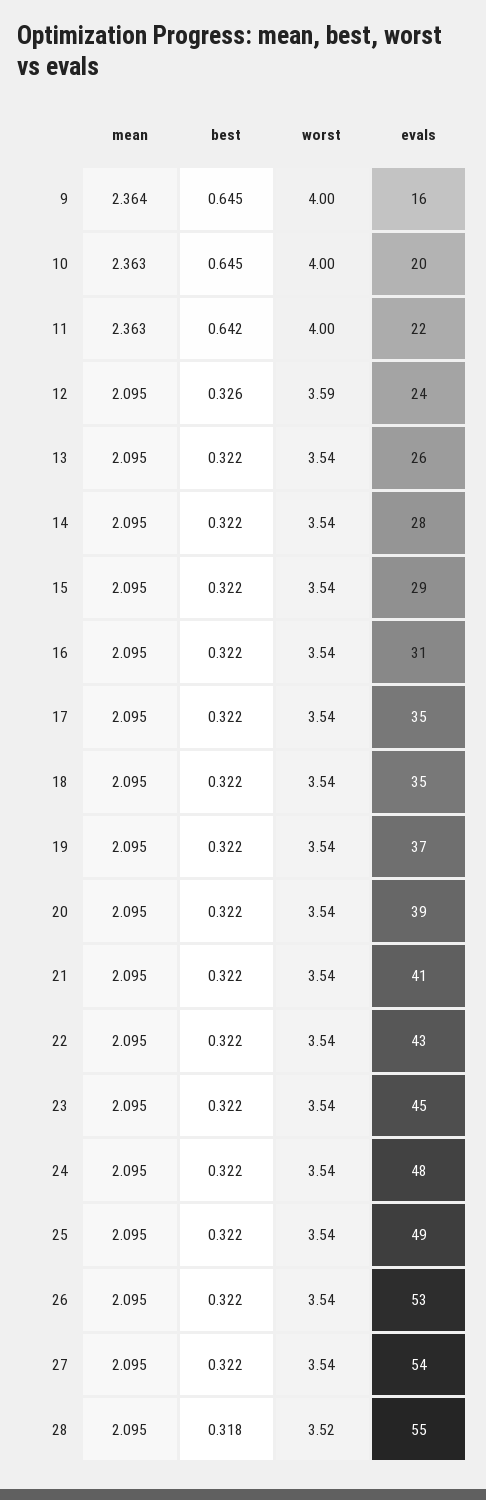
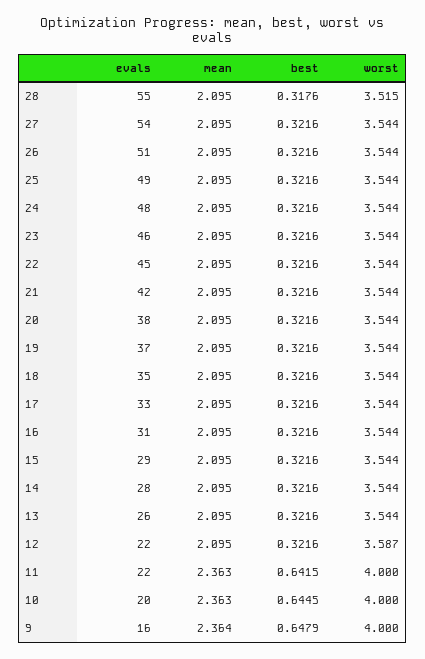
  {
    "mean": {
      "9": 2.364,
      "10": 2.363,
      "11": 2.363,
      "12": 2.095,
      "13": 2.095,
      "14": 2.095,
      "15": 2.095,
      "16": 2.095,
      "17": 2.095,
      "18": 2.095,
      "19": 2.095,
      "20": 2.095,
      "21": 2.095,
      "22": 2.095,
      "23": 2.095,
      "24": 2.095,
      "25": 2.095,
      "26": 2.095,
      "27": 2.095,
      "28": 2.095
    },
    "best": {
-     "9": 0.645,
+     "9": 0.6479,
      "10": 0.6445,
      "11": 0.6415,
-     "12": 0.326,
+     "12": 0.3216,
      "13": 0.3216,
      "14": 0.3216,
      "15": 0.3216,
      "16": 0.3216,
      "17": 0.3216,
      "18": 0.3216,
      "19": 0.3216,
      "20": 0.3216,
      "21": 0.3216,
      "22": 0.3216,
      "23": 0.3216,
      "24": 0.3216,
      "25": 0.3216,
      "26": 0.3216,
      "27": 0.3216,
      "28": 0.3176
    },
    "worst": {
      "9": 4,
      "10": 4,
      "11": 4,
      "12": 3.587,
      "13": 3.544,
      "14": 3.544,
      "15": 3.544,
      "16": 3.544,
      "17": 3.544,
      "18": 3.544,
      "19": 3.544,
      "20": 3.544,
      "21": 3.544,
      "22": 3.544,
      "23": 3.544,
      "24": 3.544,
      "25": 3.544,
      "26": 3.544,
      "27": 3.544,
      "28": 3.515
    },
    "evals": {
      "9": 16,
      "10": 20,
      "11": 22,
-     "12": 24,
+     "12": 22,
      "13": 26,
      "14": 28,
      "15": 29,
      "16": 31,
-     "17": 35,
+     "17": 33,
      "18": 35,
      "19": 37,
-     "20": 39,
+     "20": 38,
-     "21": 41,
+     "21": 42,
-     "22": 43,
+     "22": 45,
-     "23": 45,
+     "23": 46,
      "24": 48,
      "25": 49,
-     "26": 53,
+     "26": 51,
      "27": 54,
      "28": 55
    }
  }

